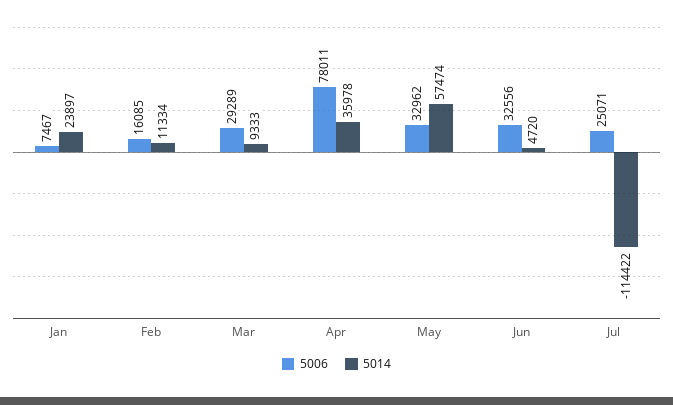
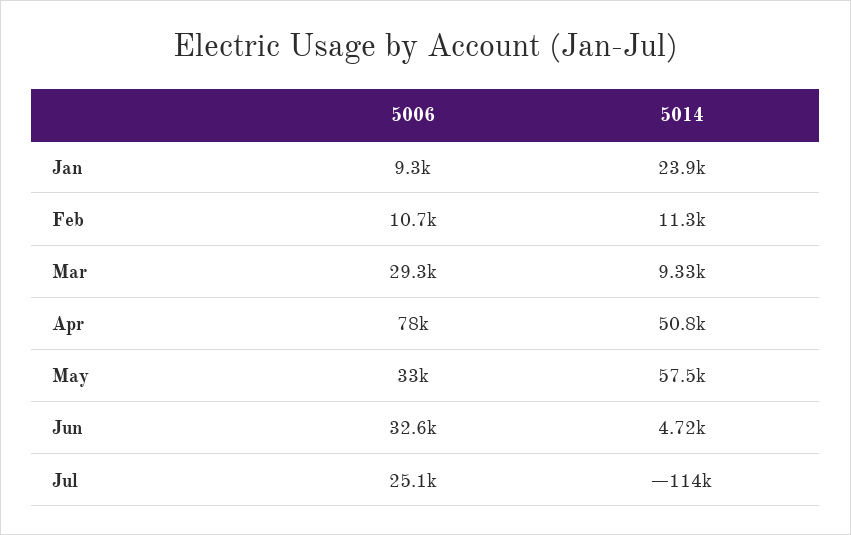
  {
    "5006": {
-     "Jan": 7467,
+     "Jan": 9300,
-     "Feb": 16085,
+     "Feb": 10700,
      "Mar": 29289,
      "Apr": 78011,
      "May": 32962,
      "Jun": 32556,
      "Jul": 25071
    },
    "5014": {
      "Jan": 23897,
      "Feb": 11334,
      "Mar": 9333,
-     "Apr": 35978,
+     "Apr": 50800,
      "May": 57474,
      "Jun": 4720,
      "Jul": -114422
    }
  }

